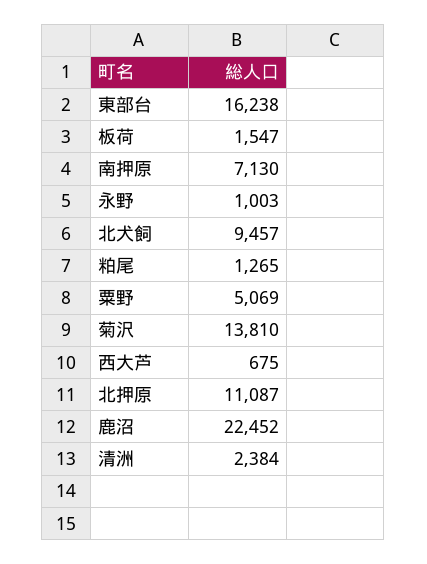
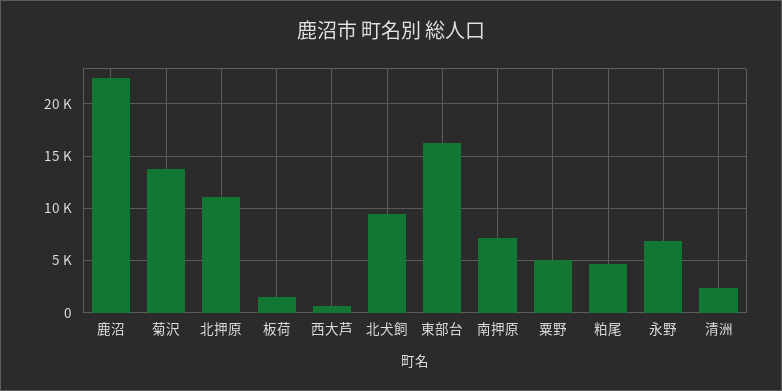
  {
    "東部台": 16238,
    "板荷": 1547,
    "南押原": 7130,
-   "永野": 1003,
+   "永野": 7000,
    "北犬飼": 9457,
-   "粕尾": 1265,
+   "粕尾": 5000,
    "粟野": 5069,
    "菊沢": 13810,
    "西大芦": 675,
    "北押原": 11087,
    "鹿沼": 22452,
    "清洲": 2384
  }

